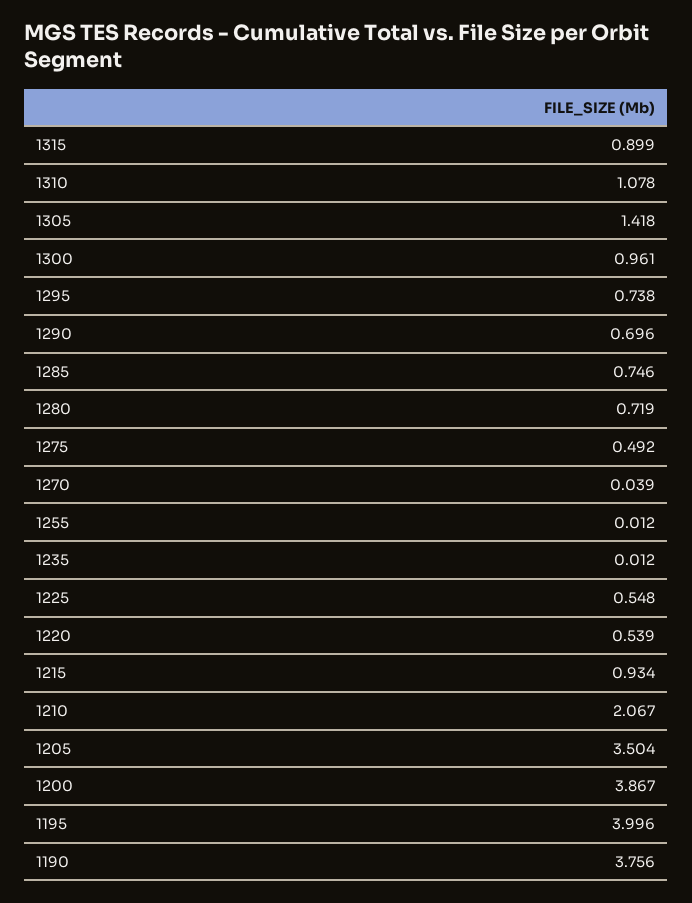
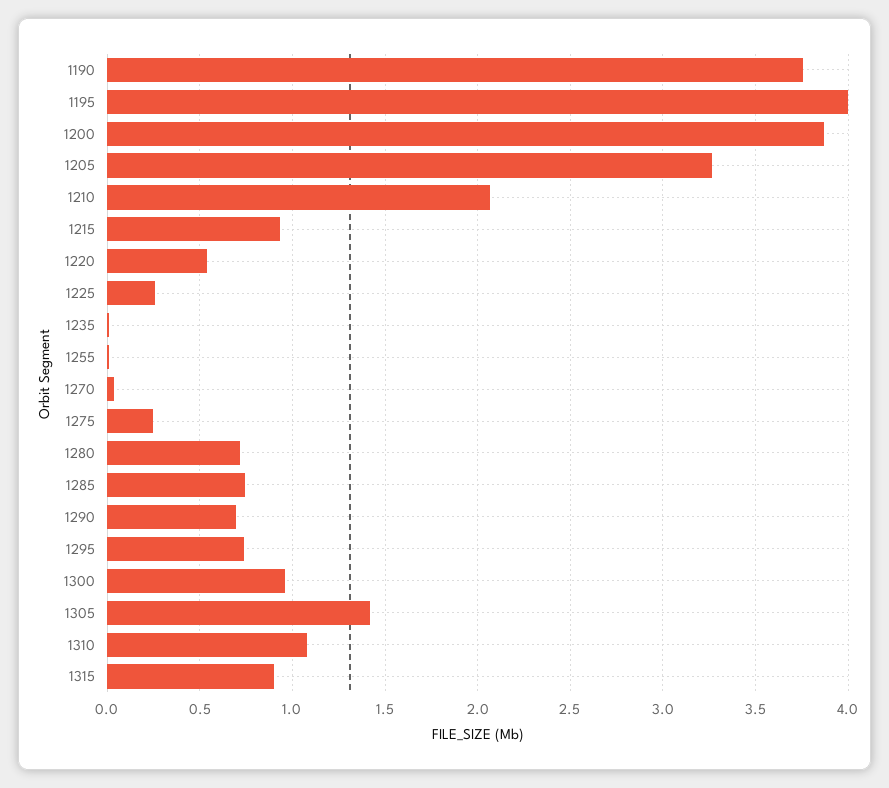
  {
    "1315": 0.899,
    "1310": 1.078,
    "1305": 1.418,
    "1300": 0.961,
    "1295": 0.738,
    "1290": 0.696,
    "1285": 0.746,
    "1280": 0.719,
-   "1275": 0.492,
+   "1275": 0.25,
    "1270": 0.039,
    "1255": 0.012,
    "1235": 0.012,
-   "1225": 0.548,
+   "1225": 0.25,
    "1220": 0.539,
    "1215": 0.934,
    "1210": 2.067,
-   "1205": 3.504,
+   "1205": 3.25,
    "1200": 3.867,
    "1195": 3.996,
    "1190": 3.756
  }

